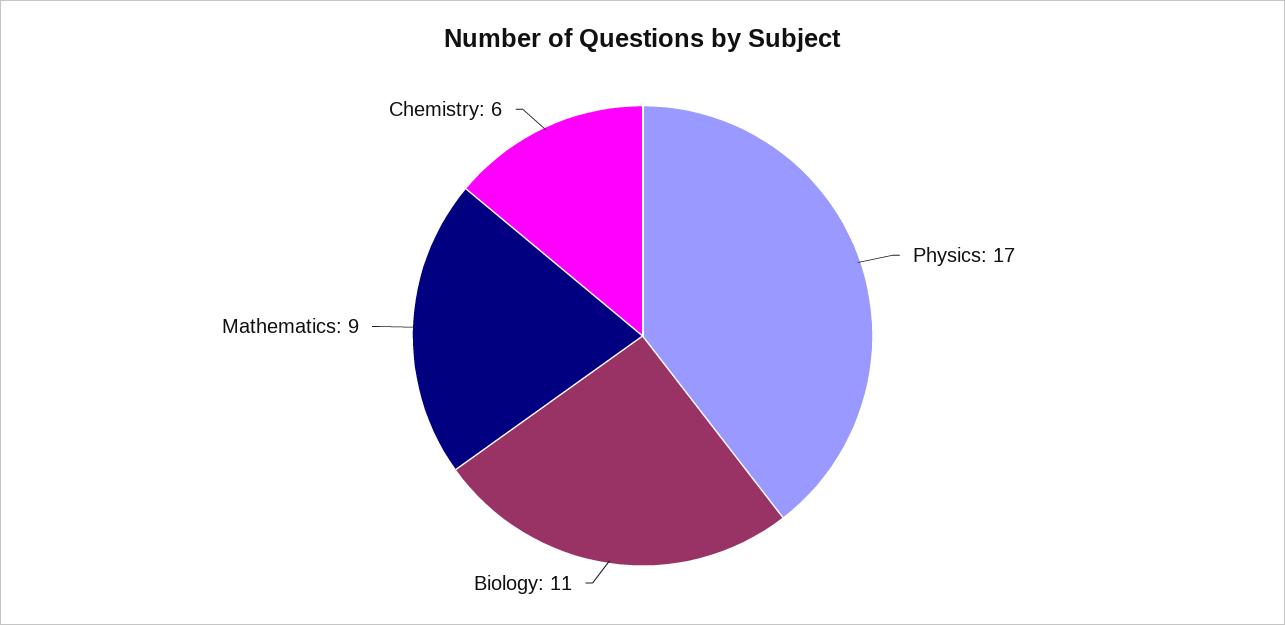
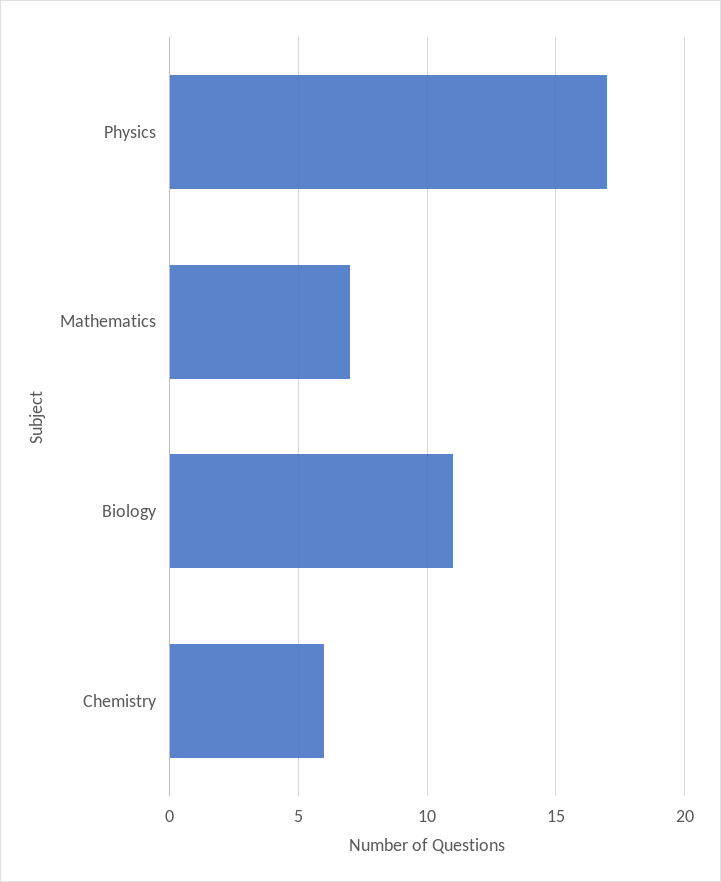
  {
    "Physics": 17,
    "Biology": 11,
-   "Mathematics": 9,
+   "Mathematics": 7,
    "Chemistry": 6
  }

